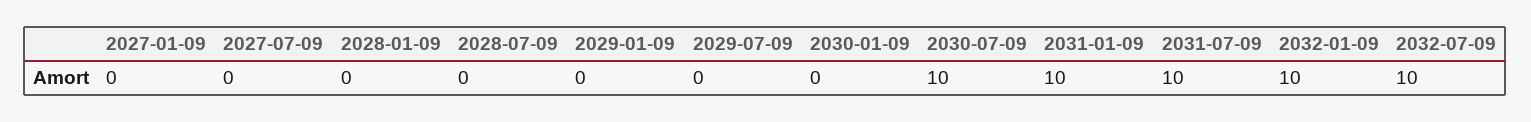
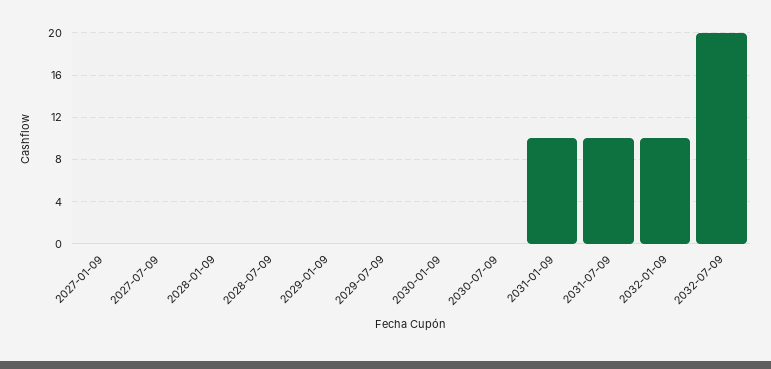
  {
    "2027-01-09": 0,
    "2027-07-09": 0,
    "2028-01-09": 0,
    "2028-07-09": 0,
    "2029-01-09": 0,
    "2029-07-09": 0,
    "2030-01-09": 0,
-   "2030-07-09": 10,
+   "2030-07-09": 0,
    "2031-01-09": 10,
    "2031-07-09": 10,
    "2032-01-09": 10,
-   "2032-07-09": 10
+   "2032-07-09": 20
  }

